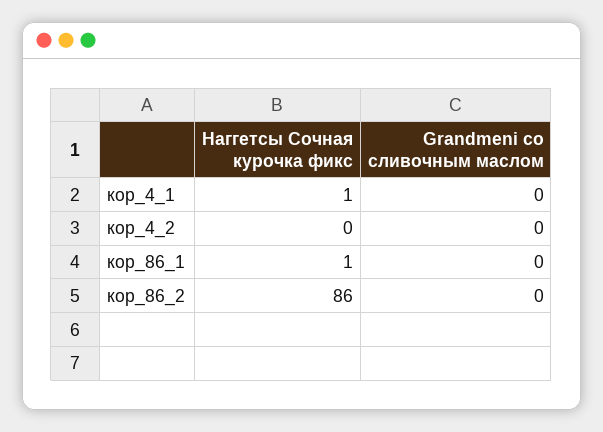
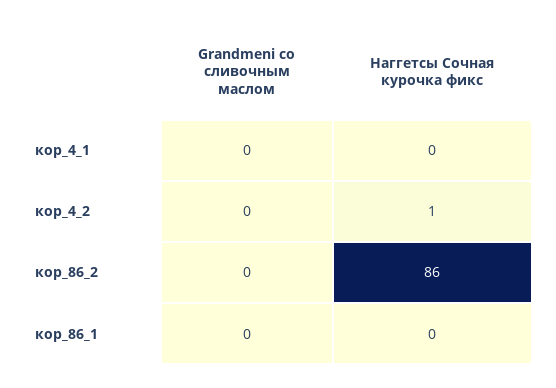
  {
    "Наггетсы Сочная курочка фикс": {
-     "кор_4_1": 1,
+     "кор_4_1": 0,
-     "кор_4_2": 0,
+     "кор_4_2": 1,
-     "кор_86_1": 1,
+     "кор_86_1": 0,
      "кор_86_2": 86
    },
    "Grandmeni со сливочным маслом": {
      "кор_4_1": 0,
      "кор_4_2": 0,
      "кор_86_1": 0,
      "кор_86_2": 0
    }
  }

